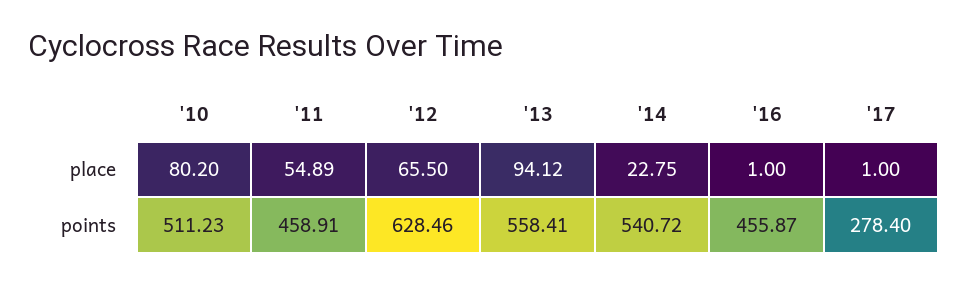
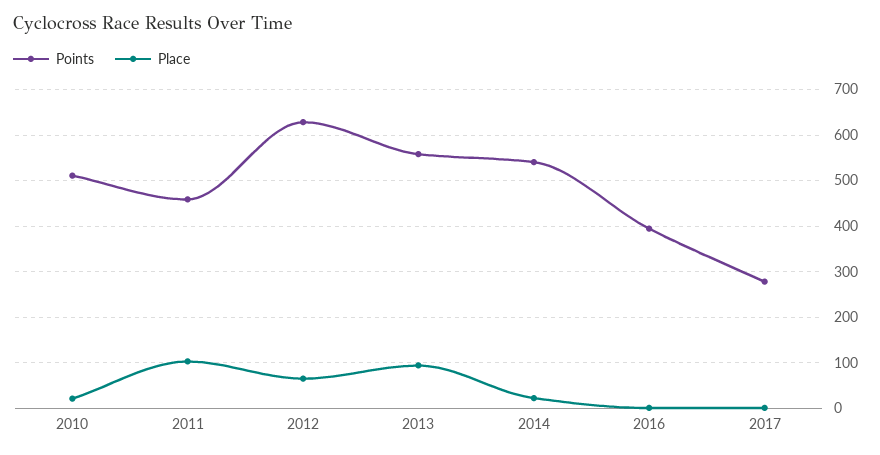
  {
    "place": {
-     "'10": 80.2,
+     "'10": 20,
-     "'11": 54.89,
+     "'11": 100,
      "'12": 65.5,
      "'13": 94.12,
      "'14": 22.75,
      "'16": 1,
      "'17": 1
    },
    "points": {
      "'10": 511.23,
      "'11": 458.91,
      "'12": 628.46,
      "'13": 558.41,
      "'14": 540.72,
-     "'16": 455.87,
+     "'16": 400,
      "'17": 278.4
    }
  }

